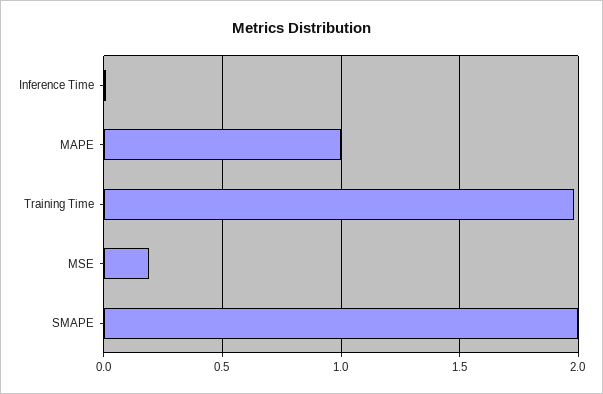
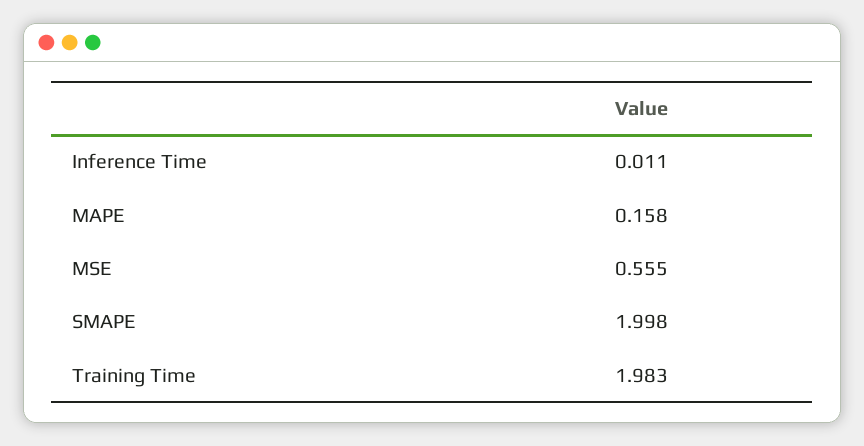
  {
    "Inference Time": 0.011,
-   "MAPE": 1,
+   "MAPE": 0.158,
    "Training Time": 1.983,
-   "MSE": 0.2,
+   "MSE": 0.555,
    "SMAPE": 1.998
  }

